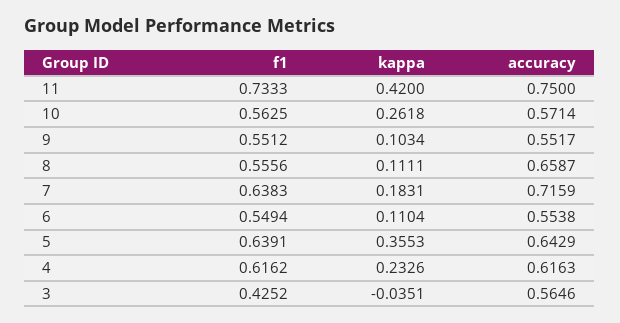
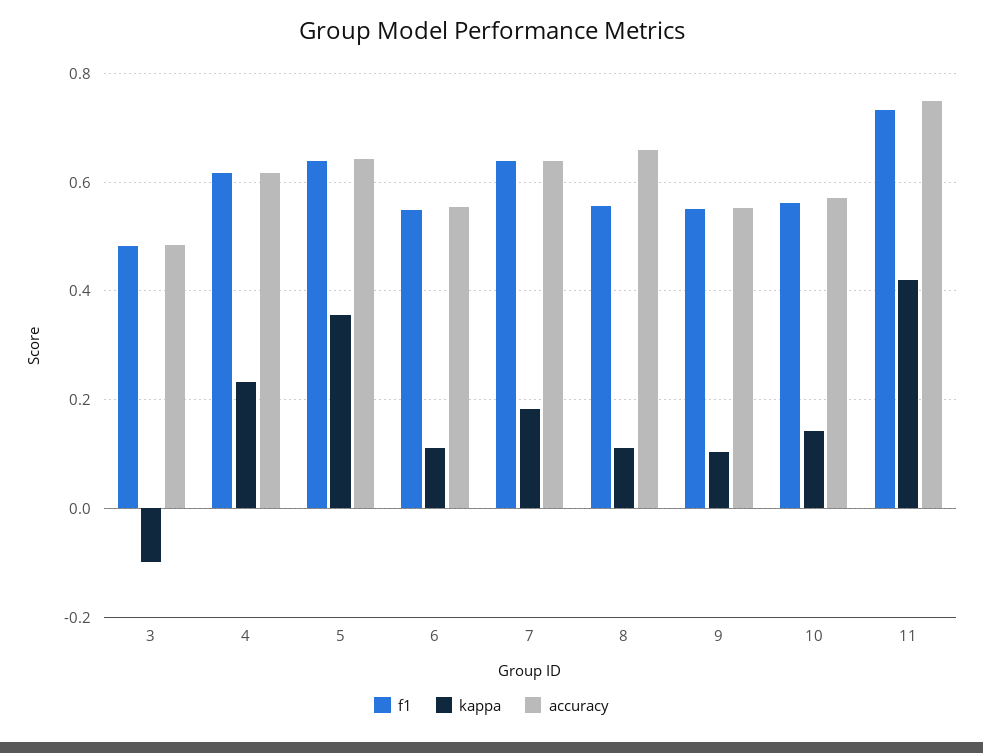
  {
    "f1": {
      "11": 0.7333,
      "10": 0.5625,
      "9": 0.5512,
      "8": 0.5556,
      "7": 0.6383,
      "6": 0.5494,
      "5": 0.6391,
      "4": 0.6162,
-     "3": 0.4252
+     "3": 0.48
    },
    "kappa": {
      "11": 0.42,
-     "10": 0.2618,
+     "10": 0.14,
      "9": 0.1034,
      "8": 0.1111,
      "7": 0.1831,
      "6": 0.1104,
      "5": 0.3553,
      "4": 0.2326,
-     "3": -0.0351
+     "3": -0.1
    },
    "accuracy": {
      "11": 0.75,
      "10": 0.5714,
      "9": 0.5517,
      "8": 0.6587,
-     "7": 0.7159,
+     "7": 0.64,
      "6": 0.5538,
      "5": 0.6429,
      "4": 0.6163,
-     "3": 0.5646
+     "3": 0.48
    }
  }

